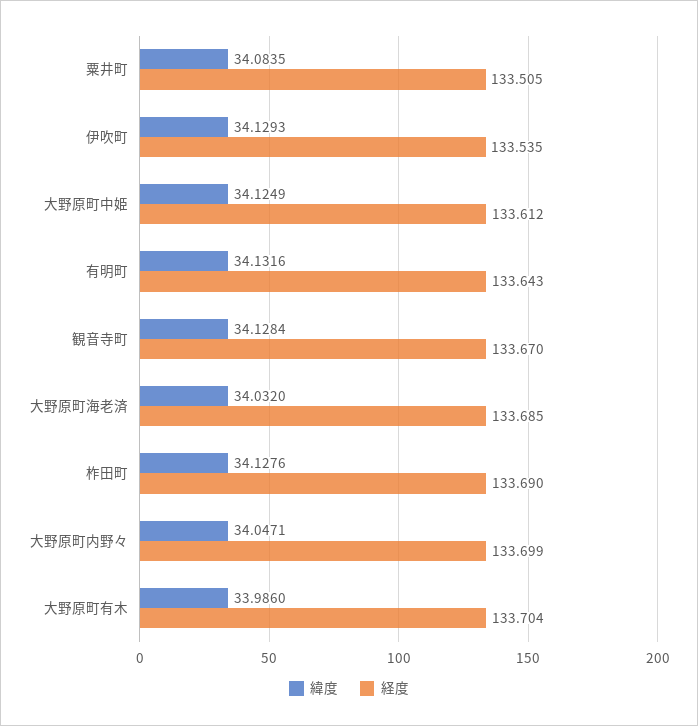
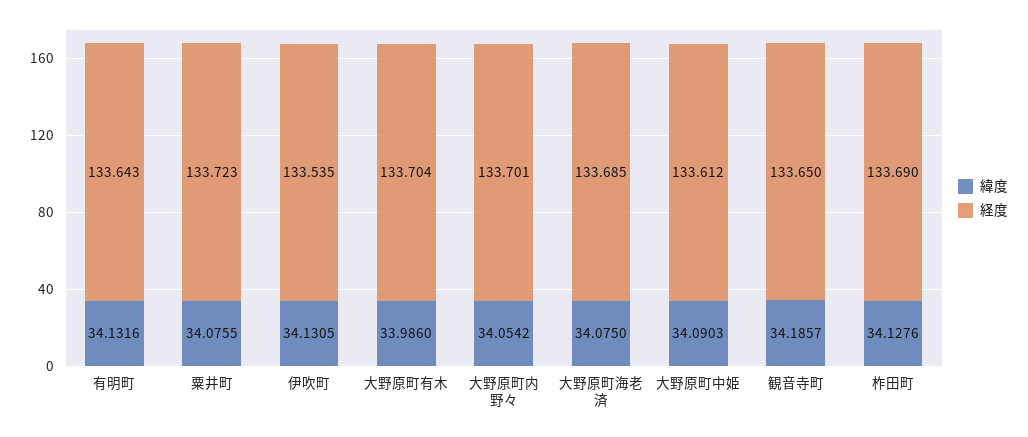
  {
    "緯度": {
-     "粟井町": 34.0835,
+     "粟井町": 34.0755,
-     "伊吹町": 34.1293,
+     "伊吹町": 34.1305,
-     "大野原町中姫": 34.1249,
+     "大野原町中姫": 34.0903,
      "有明町": 34.1316,
-     "観音寺町": 34.1284,
+     "観音寺町": 34.1857,
-     "大野原町海老済": 34.032,
+     "大野原町海老済": 34.075,
      "柞田町": 34.1276,
-     "大野原町内野々": 34.0471,
+     "大野原町内野々": 34.0542,
      "大野原町有木": 33.986
    },
    "経度": {
-     "粟井町": 133.505,
+     "粟井町": 133.723,
      "伊吹町": 133.535,
      "大野原町中姫": 133.612,
      "有明町": 133.643,
-     "観音寺町": 133.67,
+     "観音寺町": 133.65,
      "大野原町海老済": 133.685,
      "柞田町": 133.69,
-     "大野原町内野々": 133.699,
+     "大野原町内野々": 133.701,
      "大野原町有木": 133.704
    }
  }

